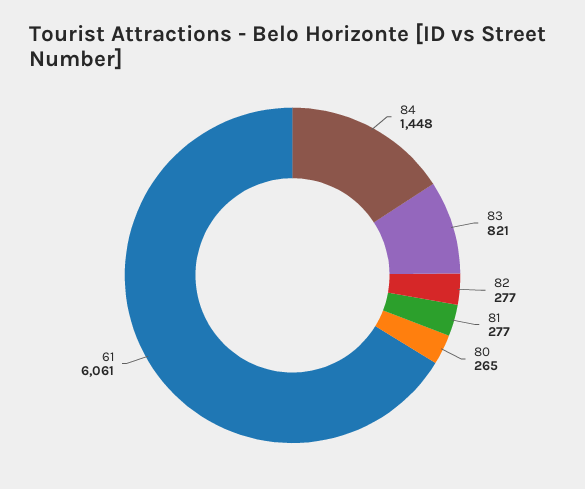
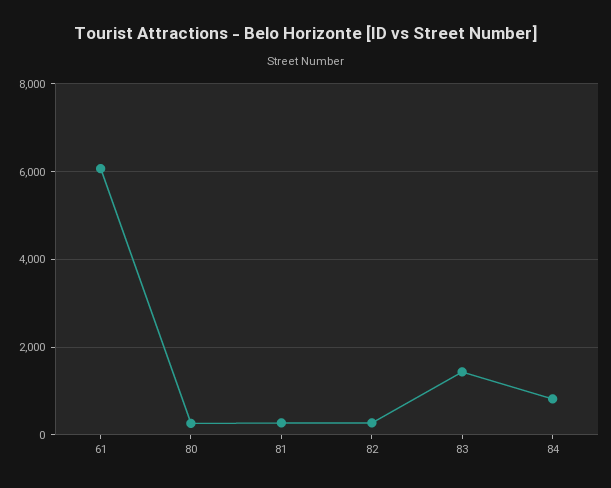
  {
-   "84": 1448,
+   "84": 800,
-   "83": 821,
+   "83": 1400,
    "82": 277,
    "81": 277,
    "80": 265,
    "61": 6061
  }

